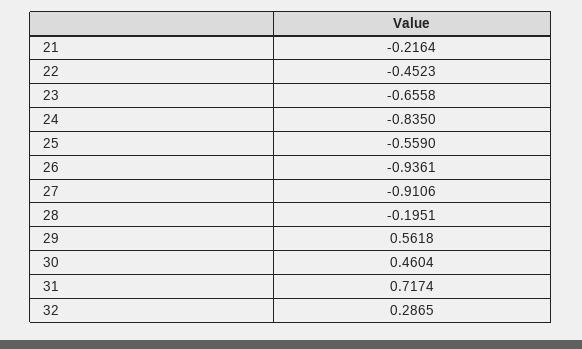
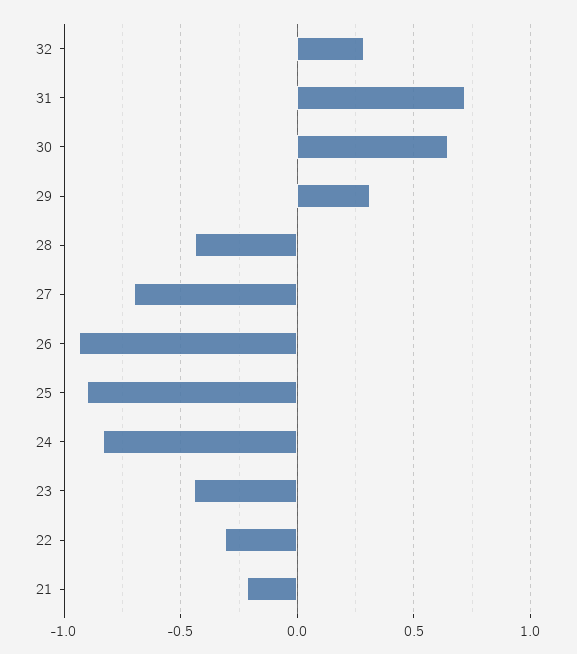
  {
    "21": -0.2164,
-   "22": -0.4523,
+   "22": -0.3,
-   "23": -0.6558,
+   "23": -0.45,
    "24": -0.835,
-   "25": -0.559,
+   "25": -0.9,
    "26": -0.9361,
-   "27": -0.9106,
+   "27": -0.7,
-   "28": -0.1951,
+   "28": -0.45,
-   "29": 0.5618,
+   "29": 0.3,
-   "30": 0.4604,
+   "30": 0.65,
    "31": 0.7174,
    "32": 0.2865
  }

